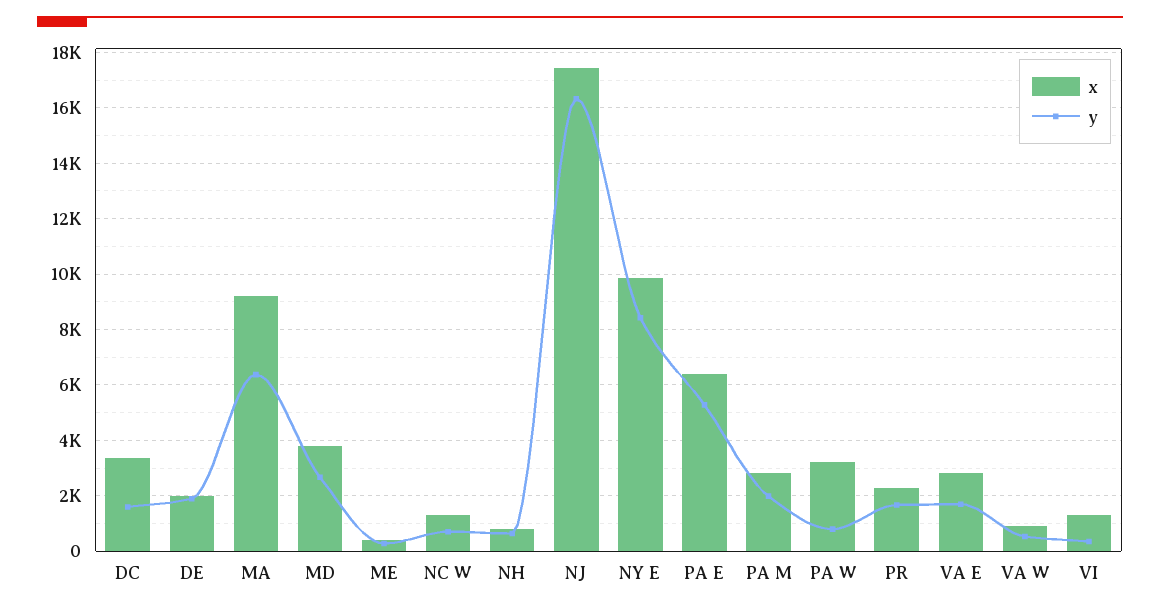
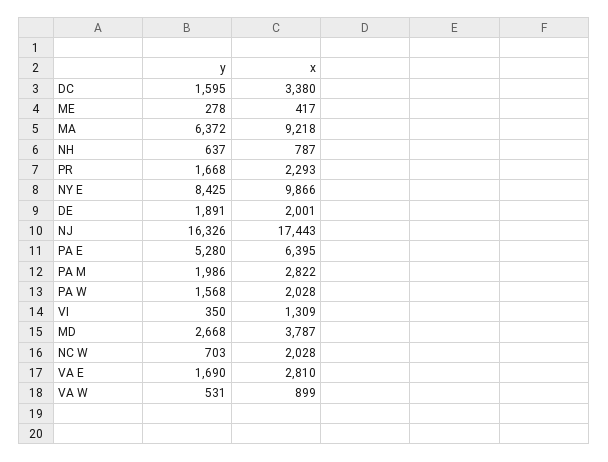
  {
    "x": {
      "DC": 3380,
      "DE": 2001,
      "MA": 9218,
      "MD": 3787,
      "ME": 417,
-     "NC W": 1250,
+     "NC W": 2028,
      "NH": 787,
      "NJ": 17443,
      "NY E": 9866,
      "PA E": 6395,
      "PA M": 2822,
-     "PA W": 3250,
+     "PA W": 2028,
      "PR": 2293,
      "VA E": 2810,
      "VA W": 899,
      "VI": 1309
    },
    "y": {
      "DC": 1595,
      "DE": 1891,
      "MA": 6372,
      "MD": 2668,
      "ME": 278,
      "NC W": 703,
      "NH": 637,
      "NJ": 16326,
      "NY E": 8425,
      "PA E": 5280,
      "PA M": 1986,
-     "PA W": 750,
+     "PA W": 1568,
      "PR": 1668,
      "VA E": 1690,
      "VA W": 531,
      "VI": 350
    }
  }

